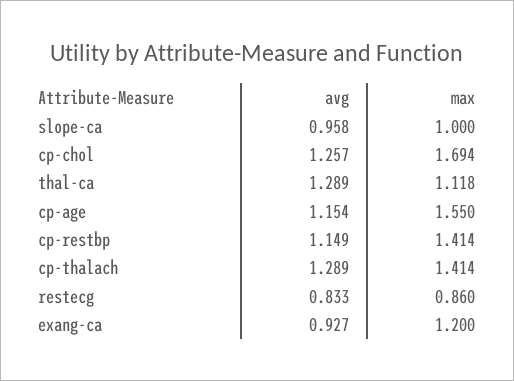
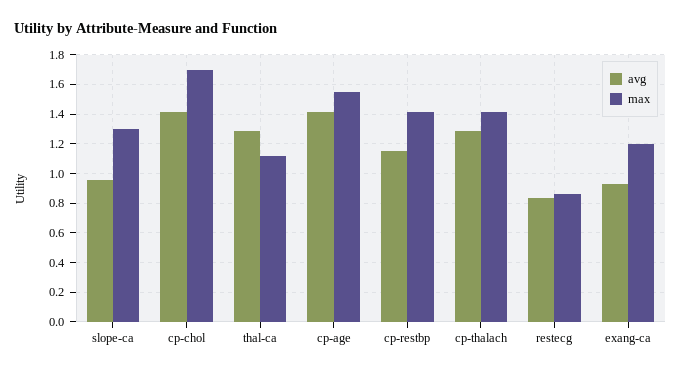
  {
    "avg": {
      "slope-ca": 0.958,
-     "cp-chol": 1.257,
+     "cp-chol": 1.4,
      "thal-ca": 1.289,
-     "cp-age": 1.154,
+     "cp-age": 1.4,
      "cp-restbp": 1.149,
      "cp-thalach": 1.289,
      "restecg": 0.833,
      "exang-ca": 0.927
    },
    "max": {
-     "slope-ca": 1,
+     "slope-ca": 1.3,
      "cp-chol": 1.694,
      "thal-ca": 1.118,
      "cp-age": 1.55,
      "cp-restbp": 1.414,
      "cp-thalach": 1.414,
      "restecg": 0.86,
      "exang-ca": 1.2
    }
  }

